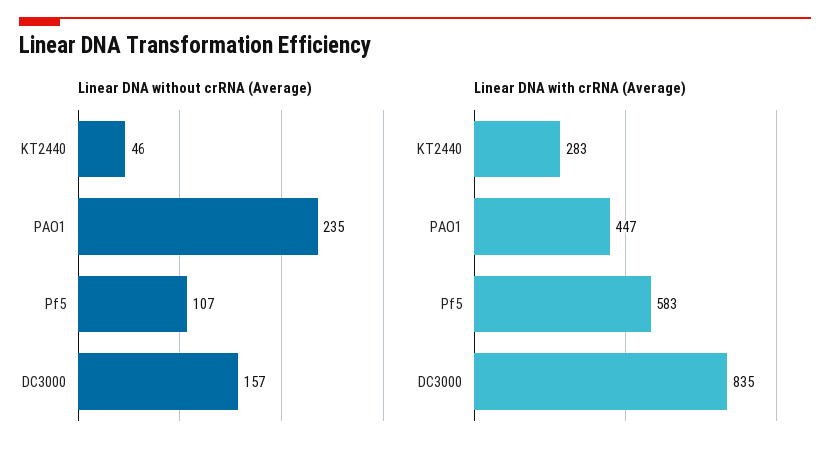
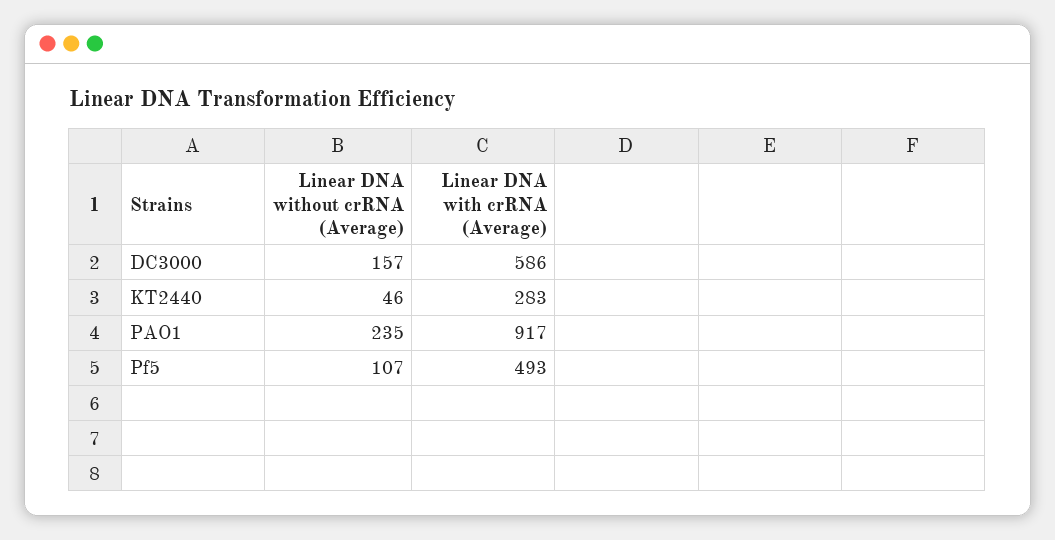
  {
    "Linear DNA without crRNA (Average)": {
      "KT2440": 46,
      "PAO1": 235,
      "Pf5": 107,
      "DC3000": 157
    },
    "Linear DNA with crRNA (Average)": {
      "KT2440": 283,
-     "PAO1": 447,
+     "PAO1": 917,
-     "Pf5": 583,
+     "Pf5": 493,
-     "DC3000": 835
+     "DC3000": 586
    }
  }

